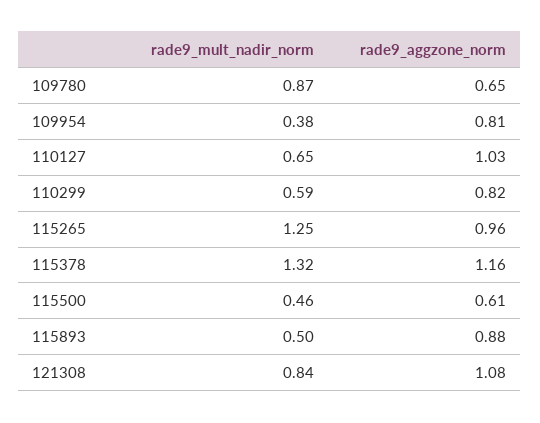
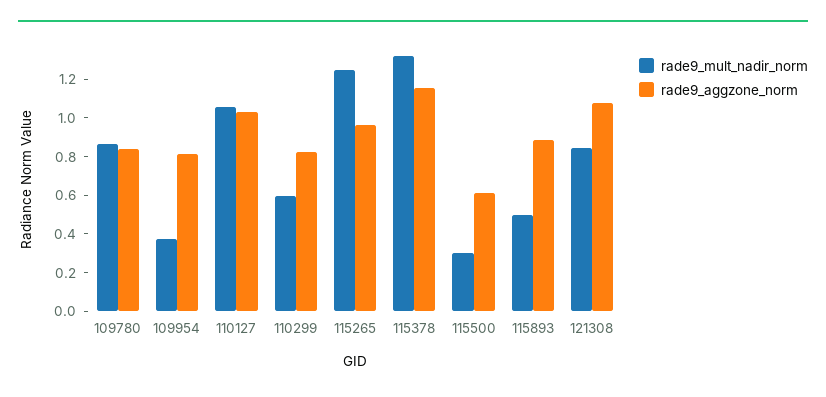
  {
    "rade9_mult_nadir_norm": {
      "109780": 0.87,
      "109954": 0.38,
-     "110127": 0.65,
+     "110127": 1.05,
      "110299": 0.59,
      "115265": 1.25,
      "115378": 1.32,
-     "115500": 0.46,
+     "115500": 0.3,
      "115893": 0.5,
      "121308": 0.84
    },
    "rade9_aggzone_norm": {
-     "109780": 0.65,
+     "109780": 0.85,
      "109954": 0.81,
      "110127": 1.03,
      "110299": 0.82,
      "115265": 0.96,
      "115378": 1.16,
      "115500": 0.61,
      "115893": 0.88,
      "121308": 1.08
    }
  }

